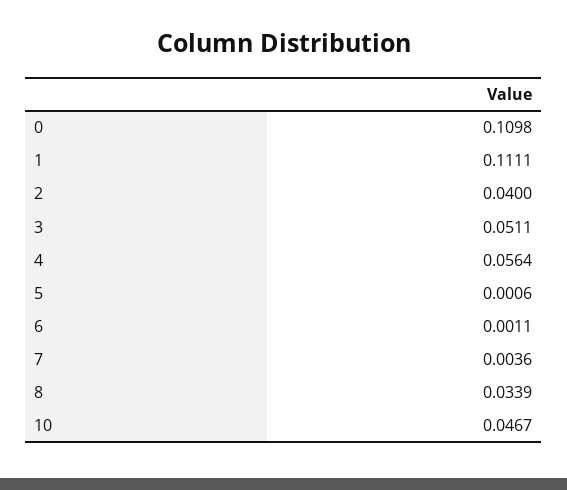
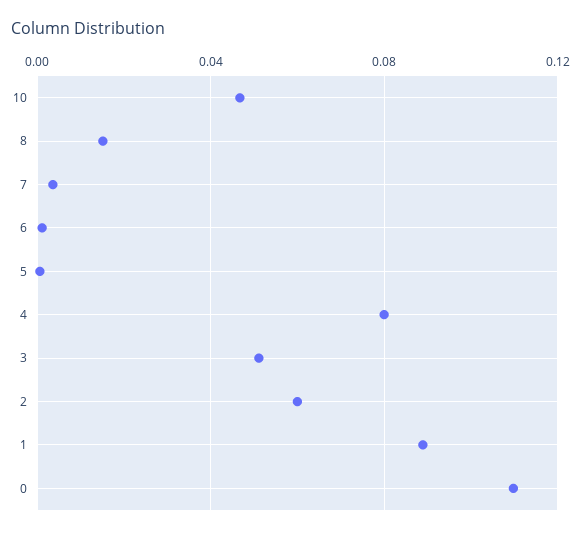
  {
    "0": 0.1098,
-   "1": 0.1111,
+   "1": 0.09,
-   "2": 0.04,
+   "2": 0.06,
    "3": 0.0511,
-   "4": 0.0564,
+   "4": 0.08,
    "5": 0.0006,
    "6": 0.0011,
    "7": 0.0036,
-   "8": 0.0339,
+   "8": 0.015,
    "10": 0.0467
  }

